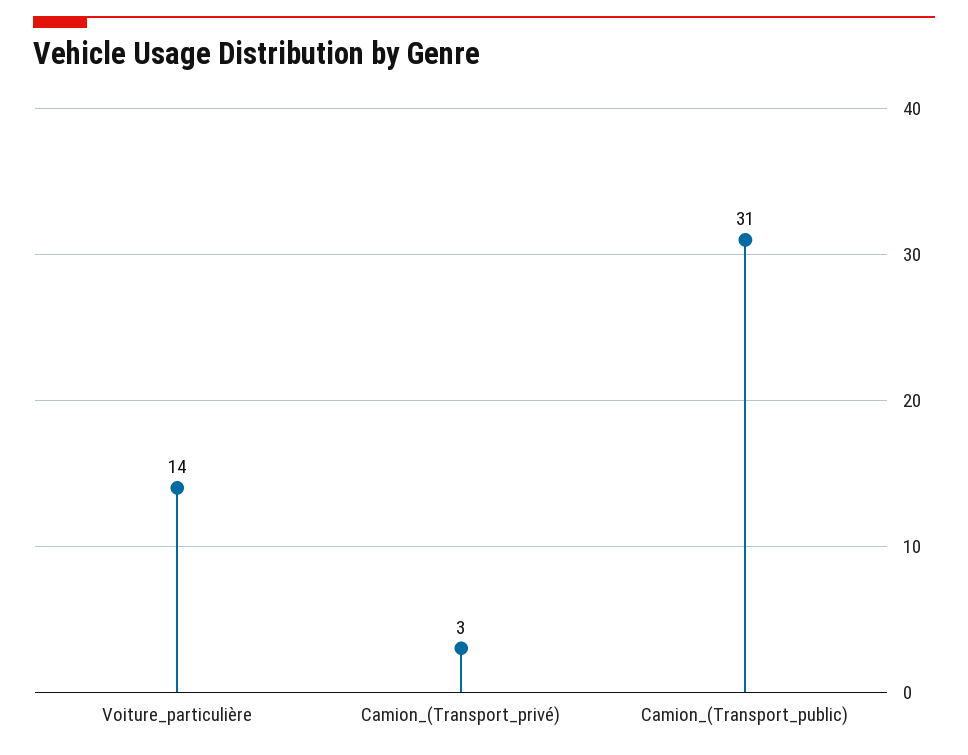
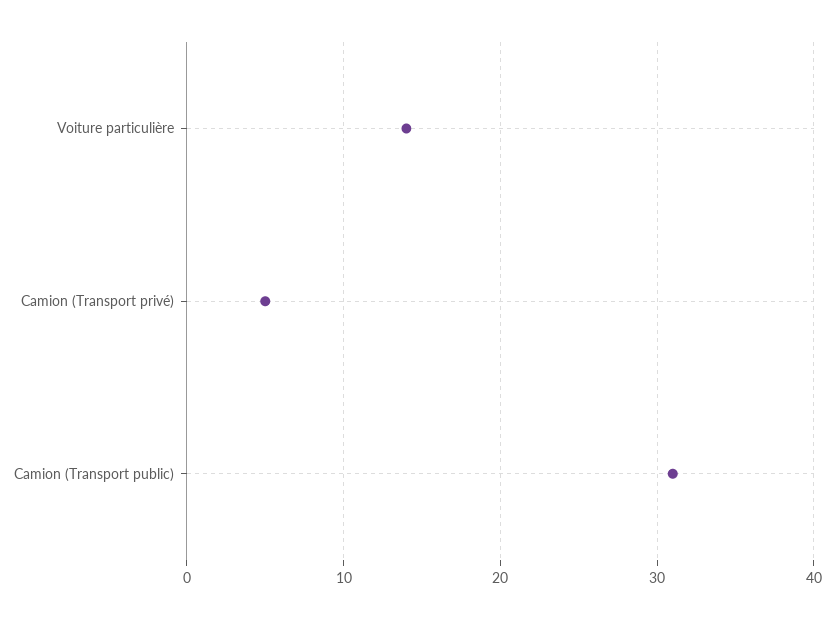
  {
    "Voiture_particulière": 14,
-   "Camion_(Transport_privé)": 3,
+   "Camion_(Transport_privé)": 5,
    "Camion_(Transport_public)": 31
  }

